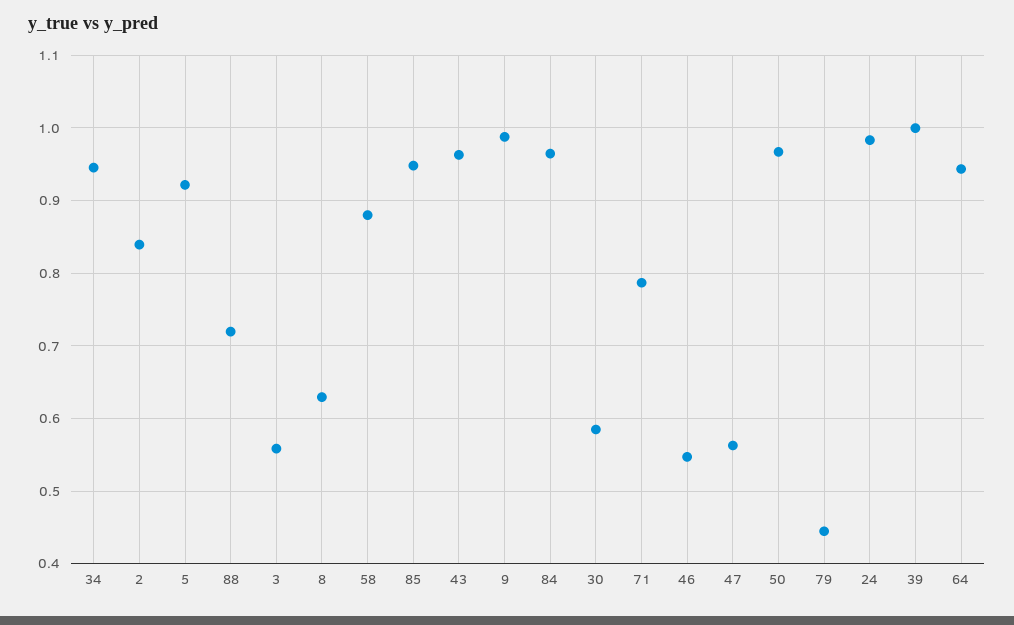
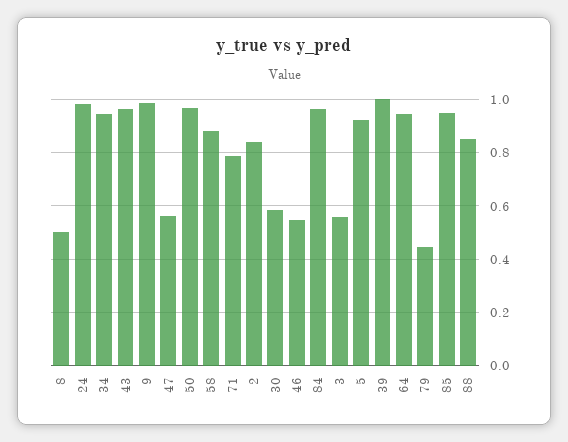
  {
    "34": 0.95,
    "2": 0.84,
    "5": 0.92,
-   "88": 0.72,
+   "88": 0.85,
    "3": 0.56,
-   "8": 0.63,
+   "8": 0.5,
    "58": 0.88,
    "85": 0.95,
    "43": 0.96,
    "9": 0.99,
    "84": 0.96,
    "30": 0.58,
    "71": 0.79,
    "46": 0.55,
    "47": 0.56,
    "50": 0.97,
    "79": 0.44,
    "24": 0.98,
    "39": 1,
    "64": 0.94
  }

